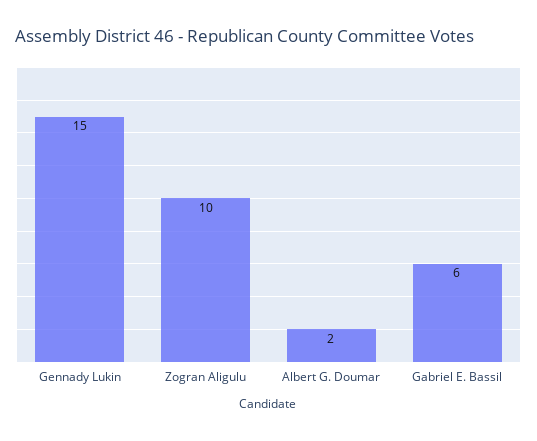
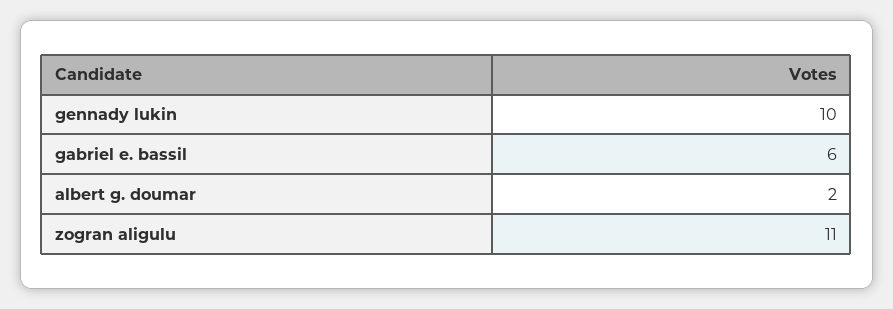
  {
-   "Gennady Lukin": 15,
+   "Gennady Lukin": 10,
-   "Zogran Aligulu": 10,
+   "Zogran Aligulu": 11,
    "Albert G. Doumar": 2,
    "Gabriel E. Bassil": 6
  }

